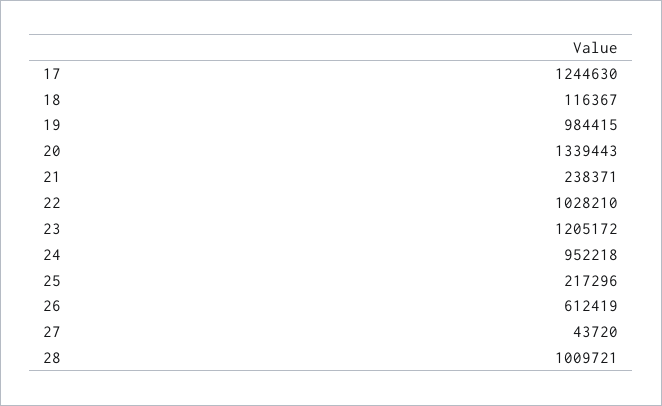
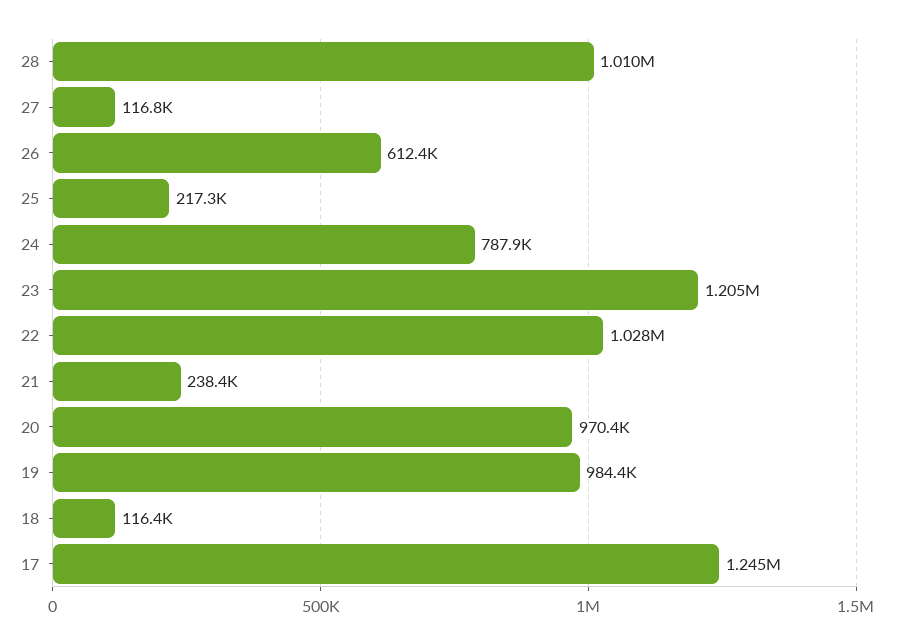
  {
    "17": 1244630,
    "18": 116367,
    "19": 984415,
-   "20": 1339443,
+   "20": 970400,
    "21": 238371,
    "22": 1028210,
    "23": 1205172,
-   "24": 952218,
+   "24": 787900,
    "25": 217296,
    "26": 612419,
-   "27": 43720,
+   "27": 116800,
    "28": 1009721
  }

